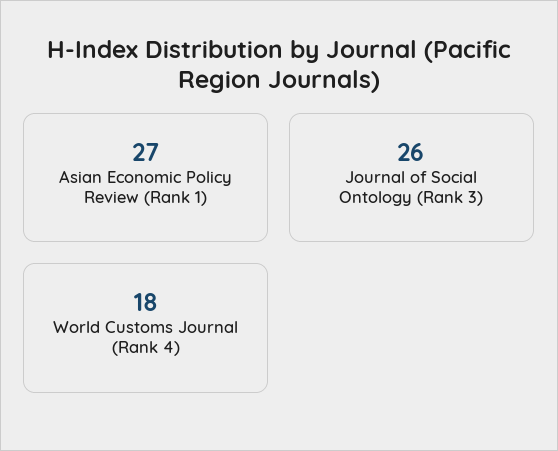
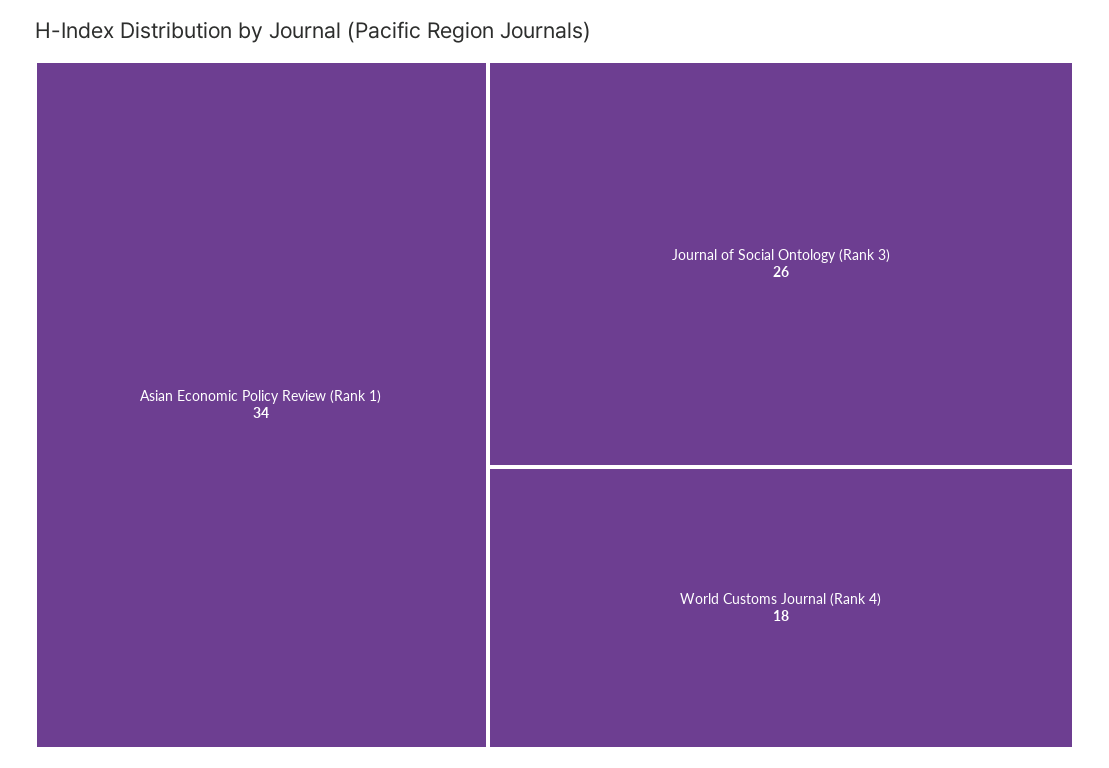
  {
-   "Asian Economic Policy Review (Rank 1)": 27,
+   "Asian Economic Policy Review (Rank 1)": 34,
    "Journal of Social Ontology (Rank 3)": 26,
    "World Customs Journal (Rank 4)": 18
  }

